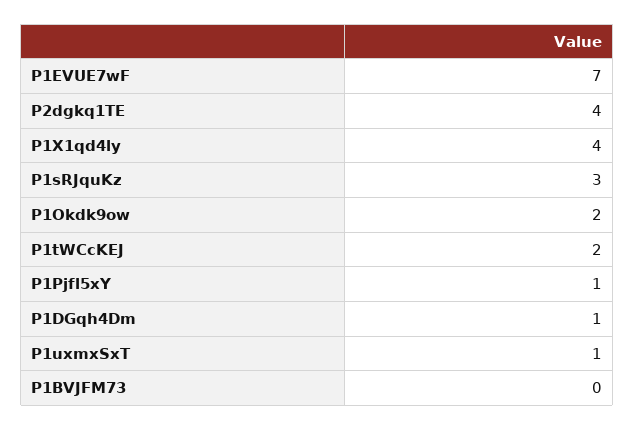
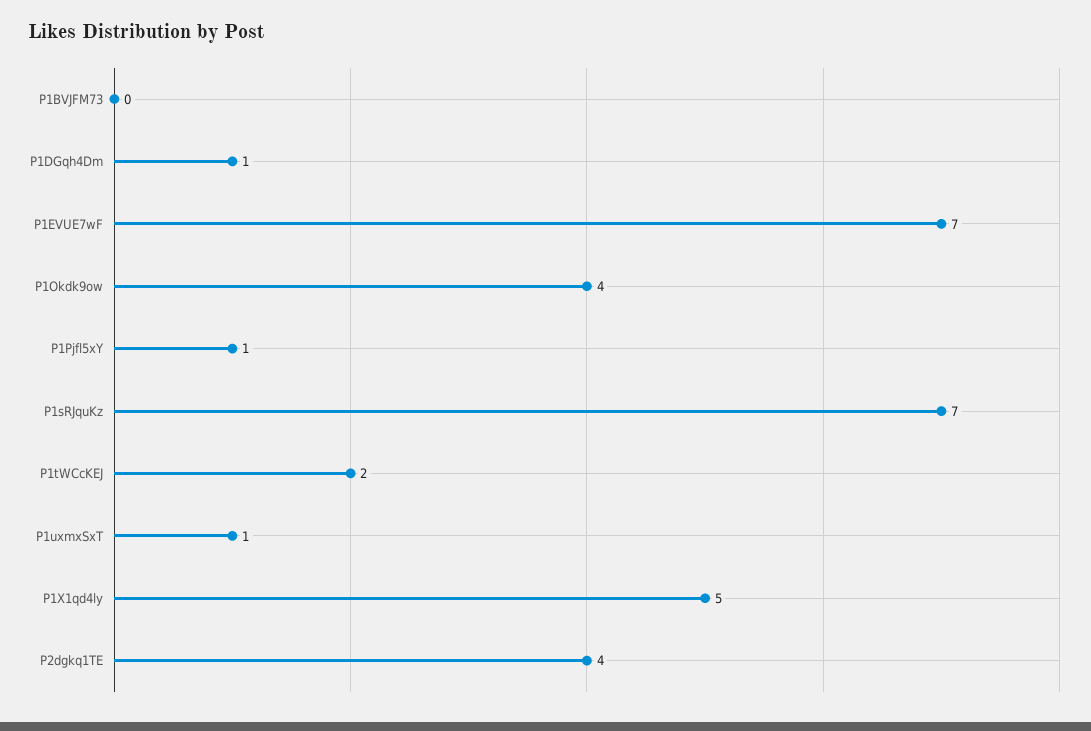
  {
    "P1EVUE7wF": 7,
    "P2dgkq1TE": 4,
-   "P1X1qd4ly": 4,
+   "P1X1qd4ly": 5,
-   "P1sRJquKz": 3,
+   "P1sRJquKz": 7,
-   "P1Okdk9ow": 2,
+   "P1Okdk9ow": 4,
    "P1tWCcKEJ": 2,
    "P1Pjfl5xY": 1,
    "P1DGqh4Dm": 1,
    "P1uxmxSxT": 1,
    "P1BVJFM73": 0
  }

